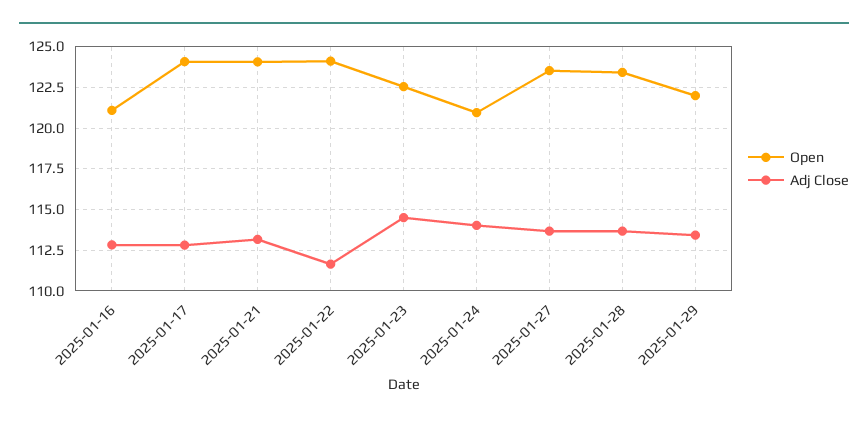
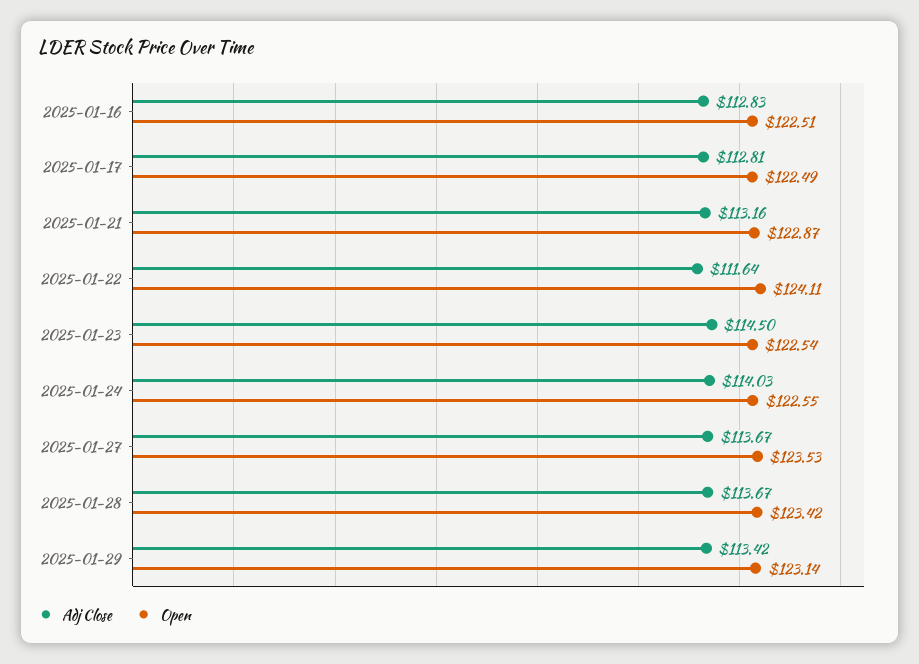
  {
    "Open": {
-     "2025-01-16": 121,
+     "2025-01-16": 122.51,
-     "2025-01-17": 124,
+     "2025-01-17": 122.49,
-     "2025-01-21": 124,
+     "2025-01-21": 122.87,
      "2025-01-22": 124.11,
      "2025-01-23": 122.54,
-     "2025-01-24": 121,
+     "2025-01-24": 122.55,
      "2025-01-27": 123.53,
      "2025-01-28": 123.42,
-     "2025-01-29": 122
+     "2025-01-29": 123.14
    },
    "Adj Close": {
      "2025-01-16": 112.83,
      "2025-01-17": 112.81,
      "2025-01-21": 113.16,
      "2025-01-22": 111.64,
      "2025-01-23": 114.5,
      "2025-01-24": 114.03,
      "2025-01-27": 113.67,
      "2025-01-28": 113.67,
      "2025-01-29": 113.42
    }
  }

